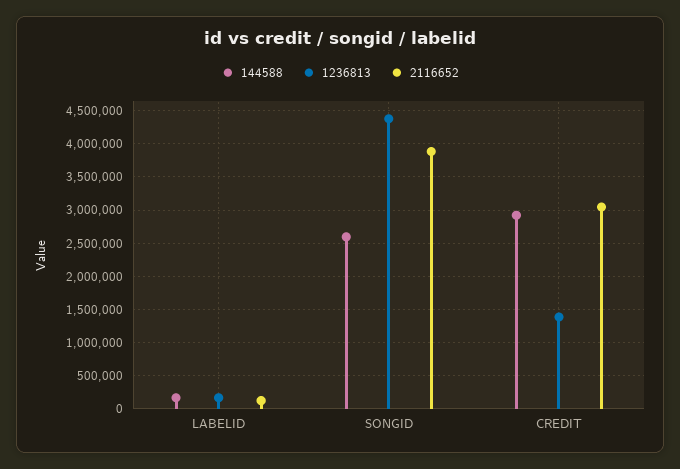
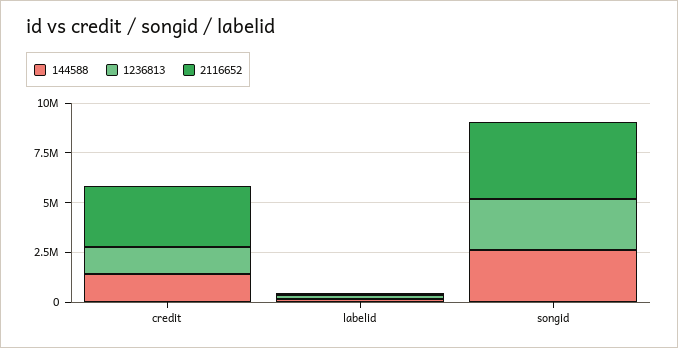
  {
    "144588": {
      "LABELID": 200000,
      "SONGID": 2600000,
-     "CREDIT": 2900000
+     "CREDIT": 1500000
    },
    "1236813": {
      "LABELID": 200000,
-     "SONGID": 4400000,
+     "SONGID": 2500000,
      "CREDIT": 1400000
    },
    "2116652": {
      "LABELID": 100000,
      "SONGID": 3900000,
      "CREDIT": 3000000
    }
  }

